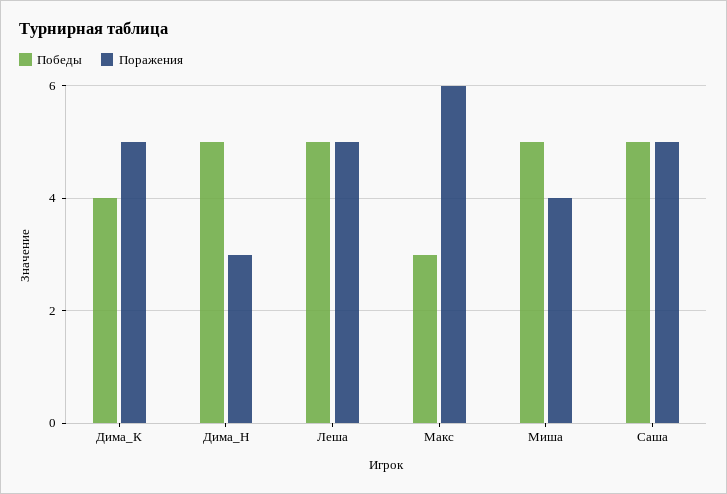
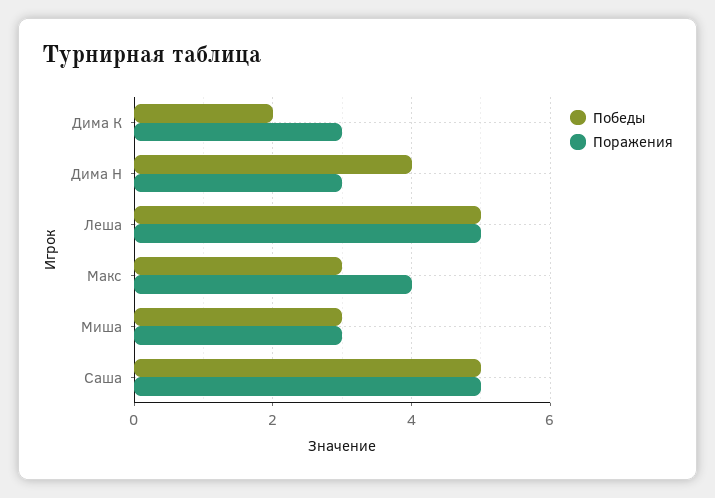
  {
    "Победы": {
-     "Дима_К": 4,
+     "Дима_К": 2,
-     "Дима_Н": 5,
+     "Дима_Н": 4,
      "Леша": 5,
      "Макс": 3,
-     "Миша": 5,
+     "Миша": 3,
      "Саша": 5
    },
    "Поражения": {
-     "Дима_К": 5,
+     "Дима_К": 3,
      "Дима_Н": 3,
      "Леша": 5,
-     "Макс": 6,
+     "Макс": 4,
-     "Миша": 4,
+     "Миша": 3,
      "Саша": 5
    }
  }

